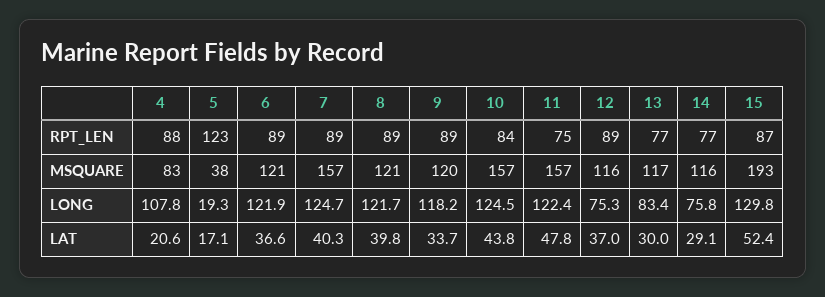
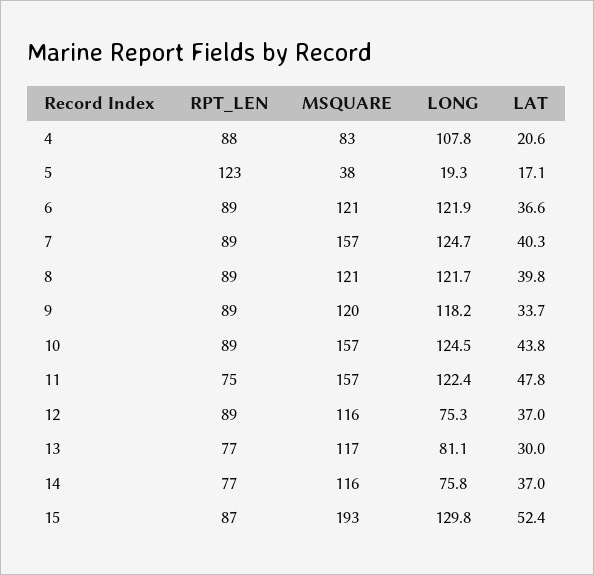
  {
    "4": {
      "RPT_LEN": 88,
      "MSQUARE": 83,
      "LONG": 107.8,
      "LAT": 20.6
    },
    "5": {
      "RPT_LEN": 123,
      "MSQUARE": 38,
      "LONG": 19.3,
      "LAT": 17.1
    },
    "6": {
      "RPT_LEN": 89,
      "MSQUARE": 121,
      "LONG": 121.9,
      "LAT": 36.6
    },
    "7": {
      "RPT_LEN": 89,
      "MSQUARE": 157,
      "LONG": 124.7,
      "LAT": 40.3
    },
    "8": {
      "RPT_LEN": 89,
      "MSQUARE": 121,
      "LONG": 121.7,
      "LAT": 39.8
    },
    "9": {
      "RPT_LEN": 89,
      "MSQUARE": 120,
      "LONG": 118.2,
      "LAT": 33.7
    },
    "10": {
-     "RPT_LEN": 84,
+     "RPT_LEN": 89,
      "MSQUARE": 157,
      "LONG": 124.5,
      "LAT": 43.8
    },
    "11": {
      "RPT_LEN": 75,
      "MSQUARE": 157,
      "LONG": 122.4,
      "LAT": 47.8
    },
    "12": {
      "RPT_LEN": 89,
      "MSQUARE": 116,
      "LONG": 75.3,
      "LAT": 37
    },
    "13": {
      "RPT_LEN": 77,
      "MSQUARE": 117,
-     "LONG": 83.4,
+     "LONG": 81.1,
      "LAT": 30
    },
    "14": {
      "RPT_LEN": 77,
      "MSQUARE": 116,
      "LONG": 75.8,
-     "LAT": 29.1
+     "LAT": 37
    },
    "15": {
      "RPT_LEN": 87,
      "MSQUARE": 193,
      "LONG": 129.8,
      "LAT": 52.4
    }
  }

